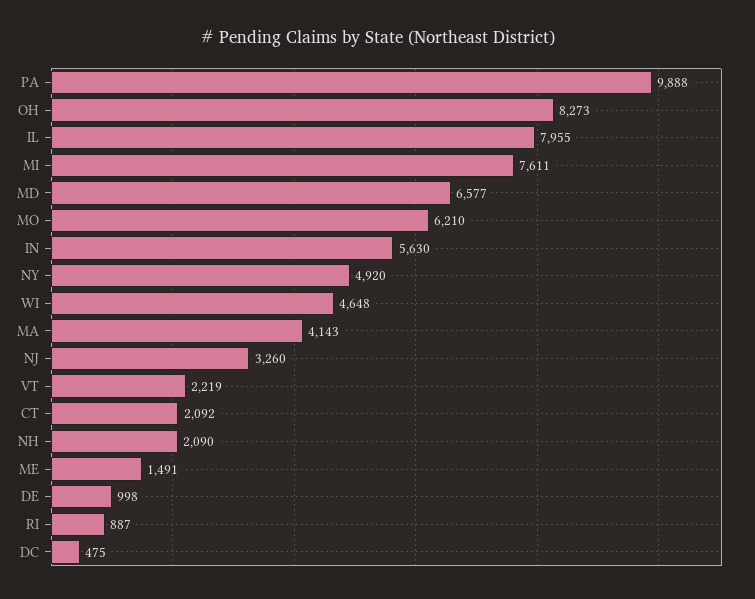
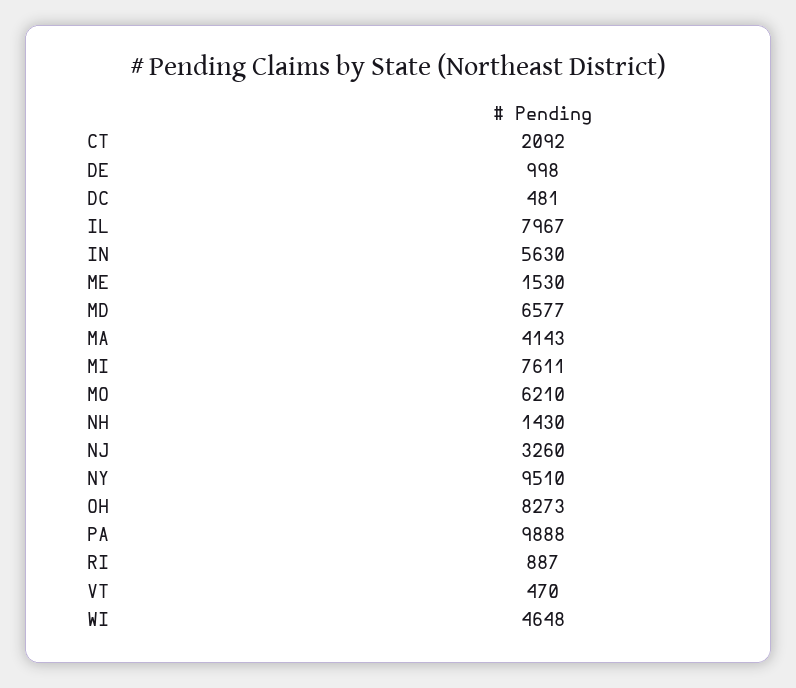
  {
    "PA": 9888,
    "OH": 8273,
-   "IL": 7955,
+   "IL": 7967,
    "MI": 7611,
    "MD": 6577,
    "MO": 6210,
    "IN": 5630,
-   "NY": 4920,
+   "NY": 9510,
    "WI": 4648,
    "MA": 4143,
    "NJ": 3260,
-   "VT": 2219,
+   "VT": 470,
    "CT": 2092,
-   "NH": 2090,
+   "NH": 1430,
-   "ME": 1491,
+   "ME": 1530,
    "DE": 998,
    "RI": 887,
-   "DC": 475
+   "DC": 481
  }

